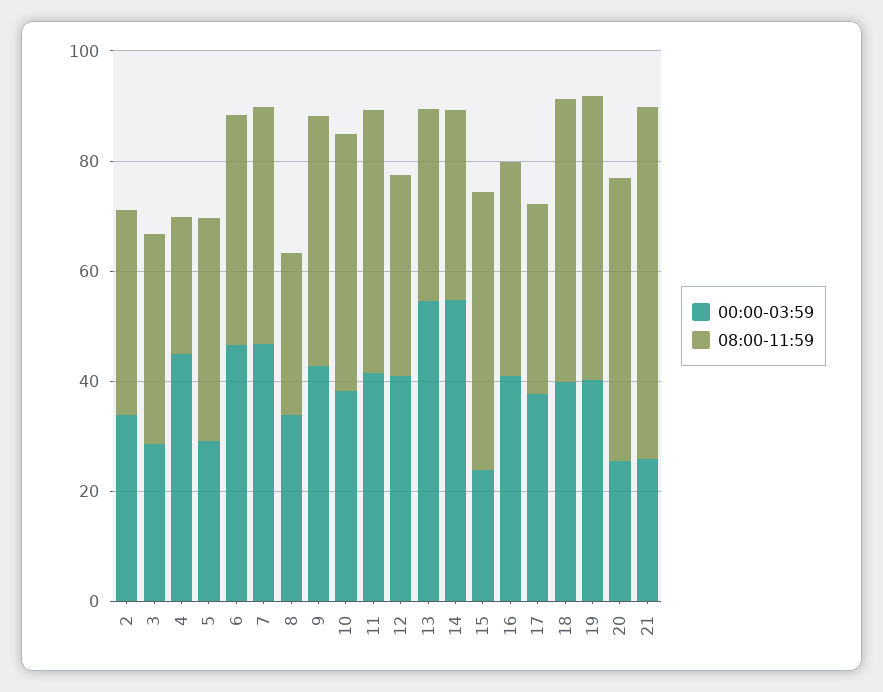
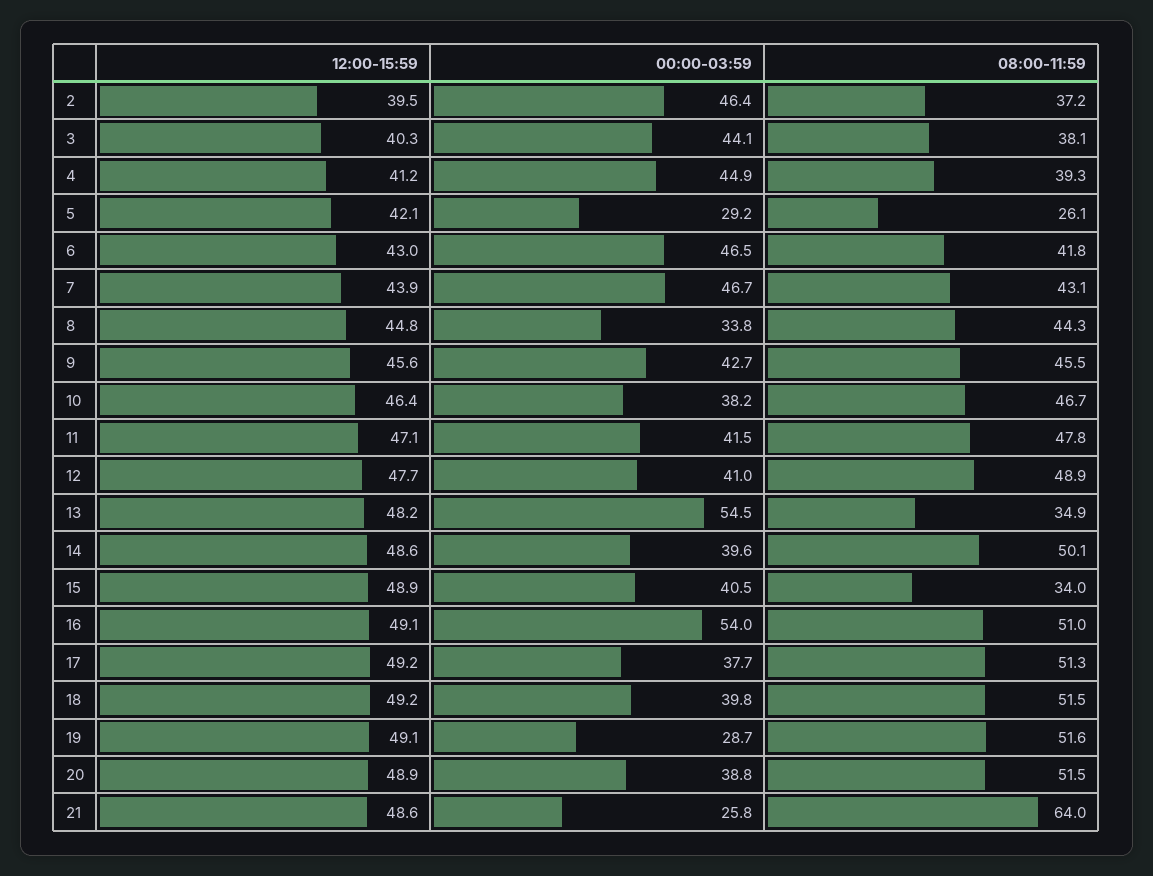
  {
    "00:00-03:59": {
-     "2": 35,
+     "2": 46.4,
-     "3": 30,
+     "3": 44.1,
      "4": 44.9,
      "5": 29.2,
      "6": 46.5,
      "7": 46.7,
      "8": 33.8,
      "9": 42.7,
      "10": 38.2,
      "11": 41.5,
      "12": 41,
      "13": 54.5,
-     "14": 55,
+     "14": 39.6,
-     "15": 25,
+     "15": 40.5,
-     "16": 40,
+     "16": 54,
      "17": 37.7,
      "18": 39.8,
-     "19": 40,
+     "19": 28.7,
-     "20": 25,
+     "20": 38.8,
      "21": 25.8
    },
    "08:00-11:59": {
      "2": 37.2,
      "3": 38.1,
-     "4": 25,
+     "4": 39.3,
-     "5": 40,
+     "5": 26.1,
      "6": 41.8,
      "7": 43.1,
-     "8": 30,
+     "8": 44.3,
      "9": 45.5,
      "10": 46.7,
      "11": 47.8,
-     "12": 35,
+     "12": 48.9,
      "13": 34.9,
-     "14": 35,
+     "14": 50.1,
-     "15": 50,
+     "15": 34,
-     "16": 40,
+     "16": 51,
-     "17": 35,
+     "17": 51.3,
      "18": 51.5,
      "19": 51.6,
      "20": 51.5,
      "21": 64
-   }
+   },
+   "12:00-15:59": {
+     "2": 39.5,
+     "3": 40.3,
+     "4": 41.2,
+     "5": 42.1,
+     "6": 43,
+     "7": 43.9,
+     "8": 44.8,
+     "9": 45.6,
+     "10": 46.4,
+     "11": 47.1,
+     "12": 47.7,
+     "13": 48.2,
+     "14": 48.6,
+     "15": 48.9,
+     "16": 49.1,
+     "17": 49.2,
+     "18": 49.2,
+     "19": 49.1,
+     "20": 48.9,
+     "21": 48.6
+   }
  }

